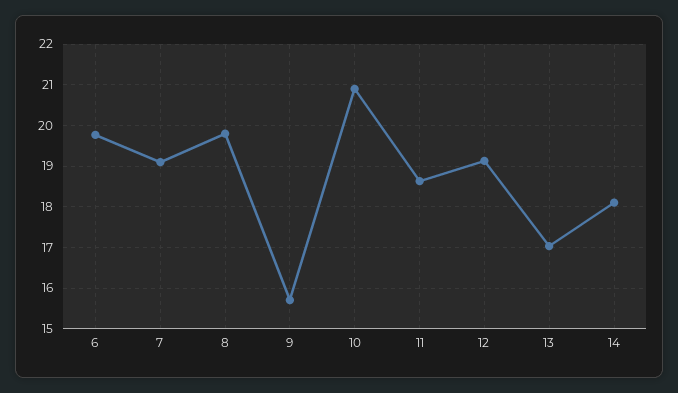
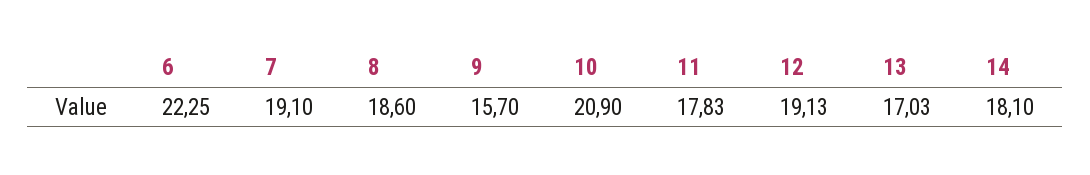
  {
-   "6": 19.8,
+   "6": 22.25,
    "7": 19.1,
-   "8": 19.8,
+   "8": 18.6,
    "9": 15.7,
    "10": 20.9,
-   "11": 18.6,
+   "11": 17.83,
    "12": 19.13,
    "13": 17.03,
    "14": 18.1
  }

